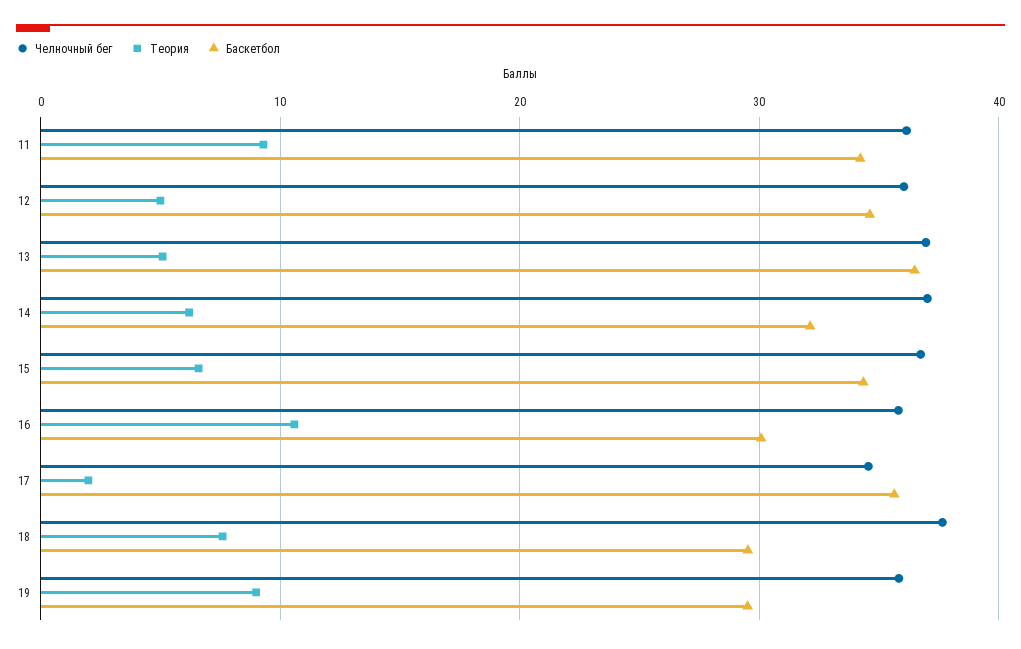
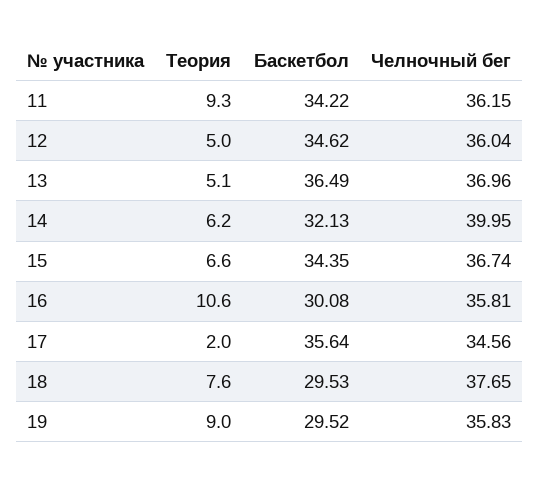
  {
    "Челночный бег": {
      "11": 36.15,
      "12": 36.04,
      "13": 36.96,
-     "14": 37,
+     "14": 39.95,
      "15": 36.74,
      "16": 35.81,
      "17": 34.56,
      "18": 37.65,
      "19": 35.83
    },
    "Теория": {
      "11": 9.3,
      "12": 5,
      "13": 5.1,
      "14": 6.2,
      "15": 6.6,
      "16": 10.6,
      "17": 2,
      "18": 7.6,
      "19": 9
    },
    "Баскетбол": {
      "11": 34.22,
      "12": 34.62,
      "13": 36.49,
      "14": 32.13,
      "15": 34.35,
      "16": 30.08,
      "17": 35.64,
      "18": 29.53,
      "19": 29.52
    }
  }

